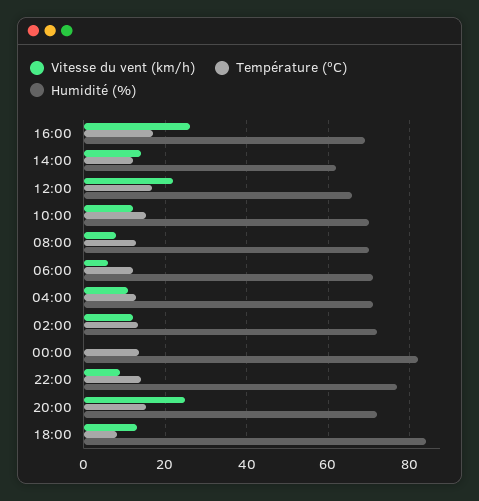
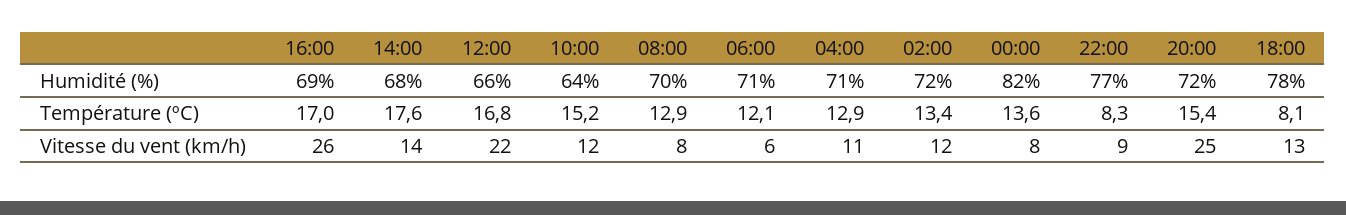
  {
    "Vitesse du vent (km/h)": {
      "16:00": 26,
      "14:00": 14,
      "12:00": 22,
      "10:00": 12,
      "08:00": 8,
      "06:00": 6,
      "04:00": 11,
      "02:00": 12,
-     "00:00": 0,
+     "00:00": 8,
      "22:00": 9,
      "20:00": 25,
      "18:00": 13
    },
    "Température (ºC)": {
      "16:00": 17,
-     "14:00": 12,
+     "14:00": 17.6,
      "12:00": 16.8,
      "10:00": 15.2,
      "08:00": 12.9,
      "06:00": 12.1,
      "04:00": 12.9,
      "02:00": 13.4,
      "00:00": 13.6,
-     "22:00": 14,
+     "22:00": 8.3,
      "20:00": 15.4,
      "18:00": 8.1
    },
    "Humidité (%)": {
      "16:00": 69,
-     "14:00": 62,
+     "14:00": 68,
      "12:00": 66,
-     "10:00": 70,
+     "10:00": 64,
      "08:00": 70,
      "06:00": 71,
      "04:00": 71,
      "02:00": 72,
      "00:00": 82,
      "22:00": 77,
      "20:00": 72,
-     "18:00": 84
+     "18:00": 78
    }
  }

